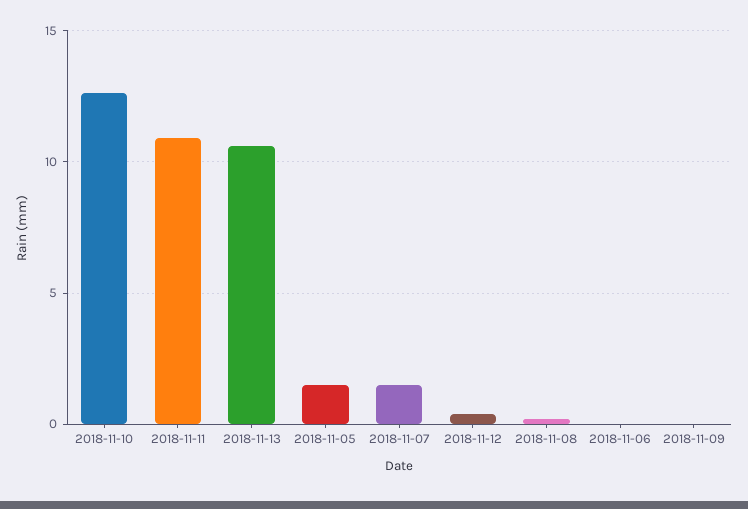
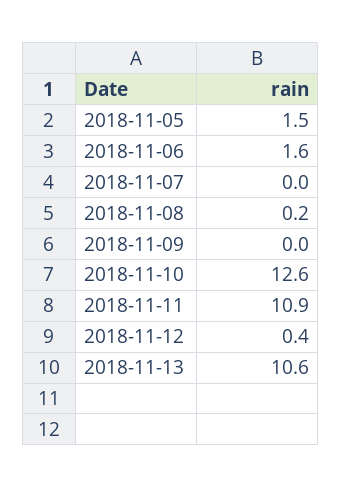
  {
    "2018-11-10": 12.6,
    "2018-11-11": 10.9,
    "2018-11-13": 10.6,
    "2018-11-05": 1.5,
-   "2018-11-07": 1.5,
+   "2018-11-07": 0,
    "2018-11-12": 0.4,
    "2018-11-08": 0.2,
-   "2018-11-06": 0,
+   "2018-11-06": 1.6,
    "2018-11-09": 0
  }

